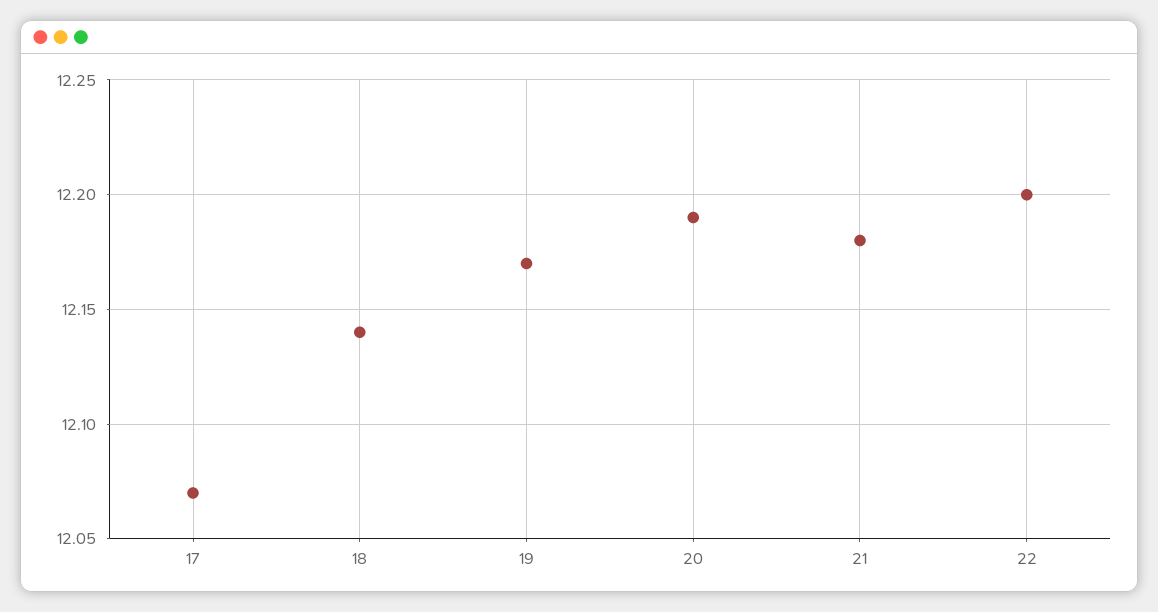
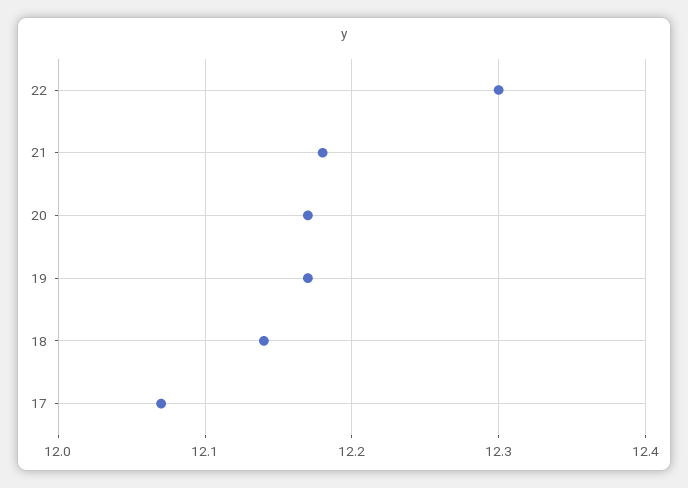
  {
    "17": 12.07,
    "18": 12.14,
    "19": 12.17,
-   "20": 12.19,
+   "20": 12.17,
    "21": 12.18,
-   "22": 12.2
+   "22": 12.3
  }

